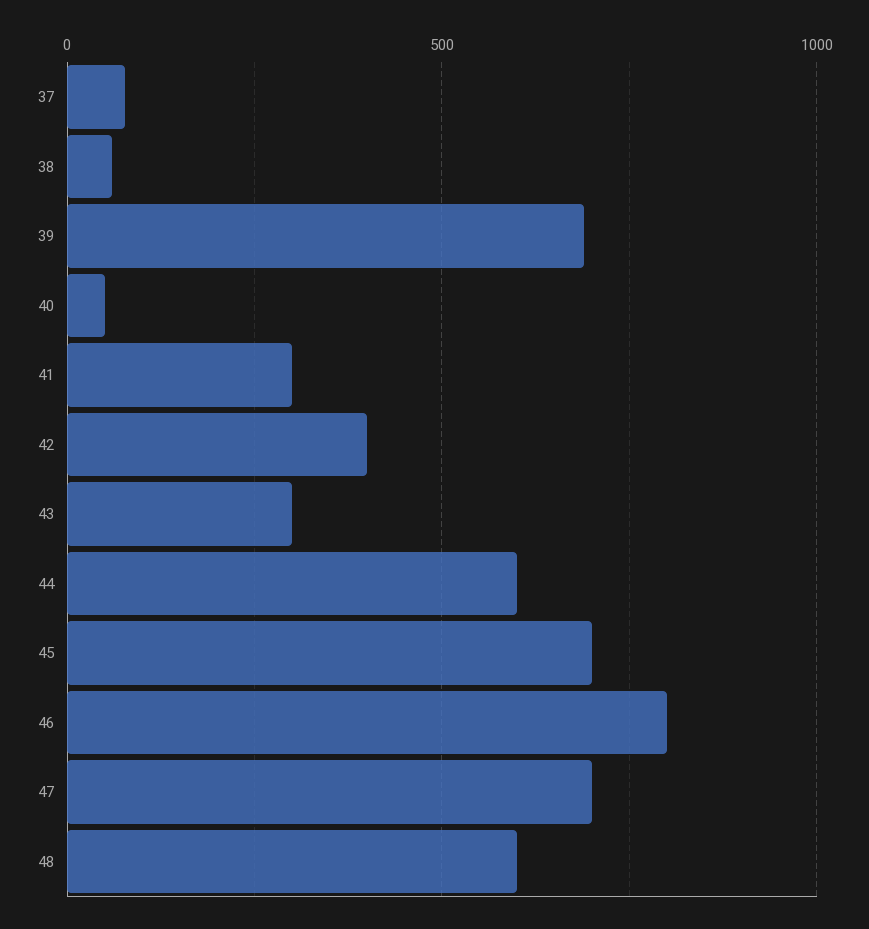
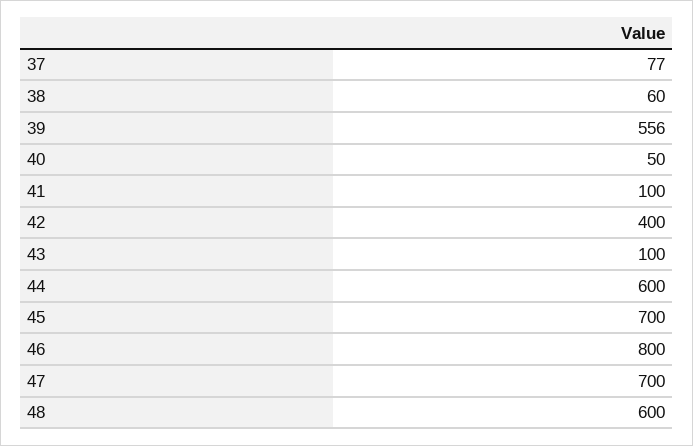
  {
    "37": 77,
    "38": 60,
-   "39": 700,
+   "39": 556,
    "40": 50,
-   "41": 300,
+   "41": 100,
    "42": 400,
-   "43": 300,
+   "43": 100,
    "44": 600,
    "45": 700,
    "46": 800,
    "47": 700,
    "48": 600
  }

